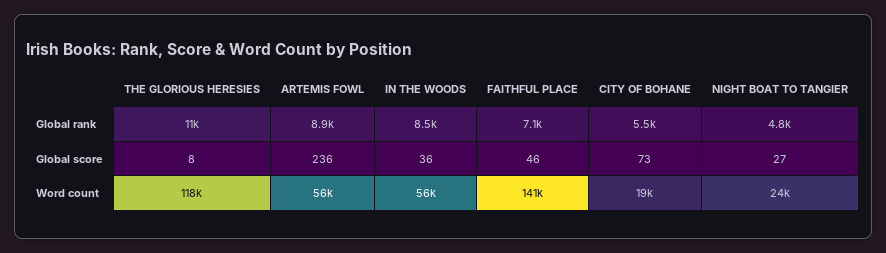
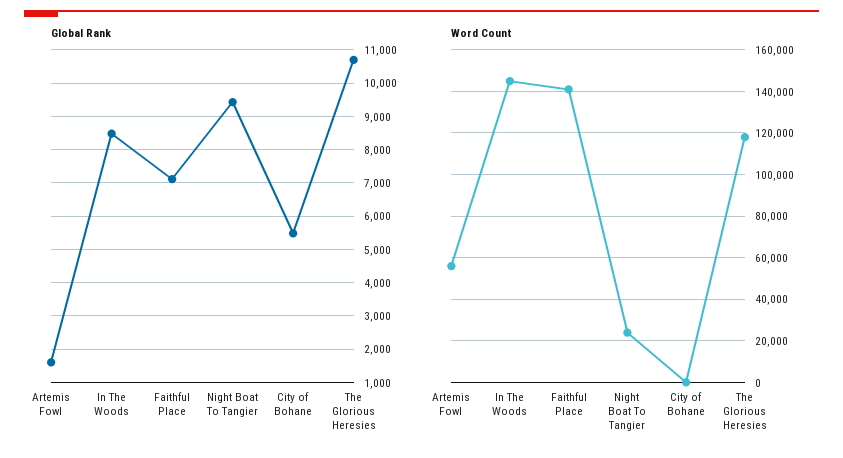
  {
    "Global rank": {
      "THE GLORIOUS HERESIES": 11000,
-     "ARTEMIS FOWL": 8900,
+     "ARTEMIS FOWL": 1600,
      "IN THE WOODS": 8500,
      "FAITHFUL PLACE": 7100,
      "CITY OF BOHANE": 5500,
-     "NIGHT BOAT TO TANGIER": 4800
+     "NIGHT BOAT TO TANGIER": 9400
    },
-   "Global score": {
-     "THE GLORIOUS HERESIES": 8,
-     "ARTEMIS FOWL": 236,
-     "IN THE WOODS": 36,
-     "FAITHFUL PLACE": 46,
-     "CITY OF BOHANE": 73,
-     "NIGHT BOAT TO TANGIER": 27
-   },
    "Word count": {
      "THE GLORIOUS HERESIES": 118000,
      "ARTEMIS FOWL": 56000,
-     "IN THE WOODS": 56000,
+     "IN THE WOODS": 145000,
      "FAITHFUL PLACE": 141000,
-     "CITY OF BOHANE": 19000,
+     "CITY OF BOHANE": 0,
      "NIGHT BOAT TO TANGIER": 24000
    }
  }

